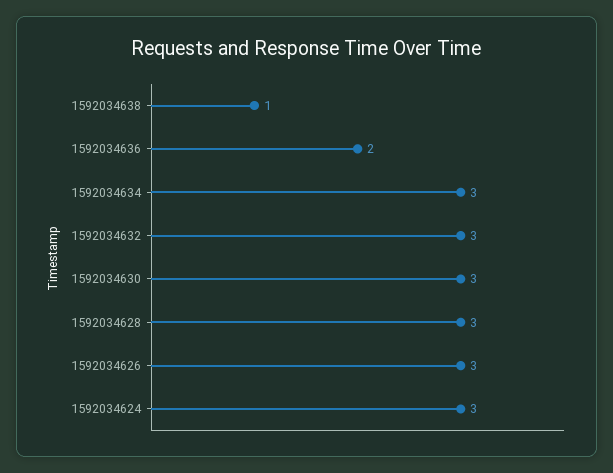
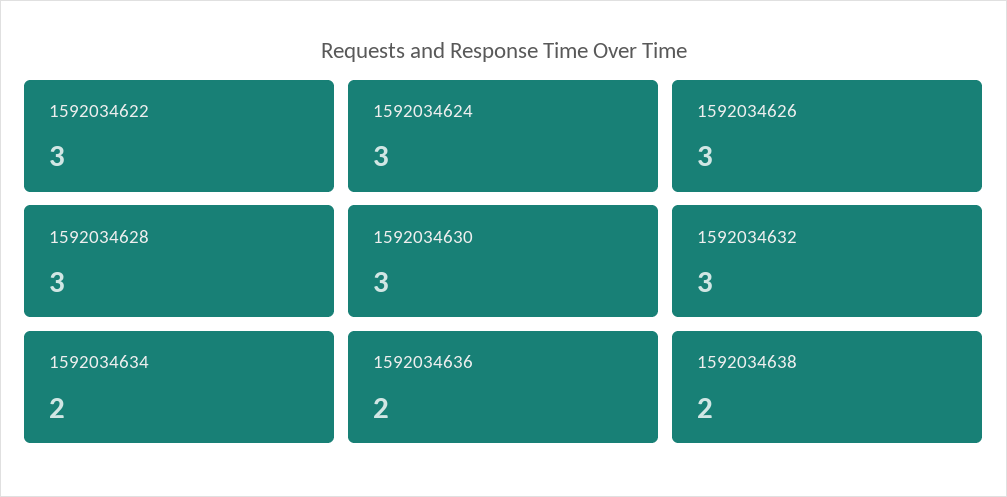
  {
-   "1592034638": 1,
+   "1592034638": 2,
    "1592034636": 2,
-   "1592034634": 3,
+   "1592034634": 2,
    "1592034632": 3,
    "1592034630": 3,
    "1592034628": 3,
    "1592034626": 3,
-   "1592034624": 3
+   "1592034624": 3,
+   "1592034622": 3
  }

